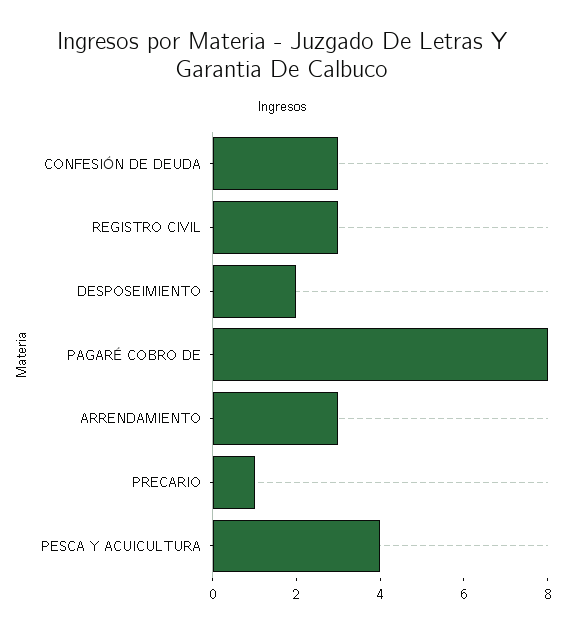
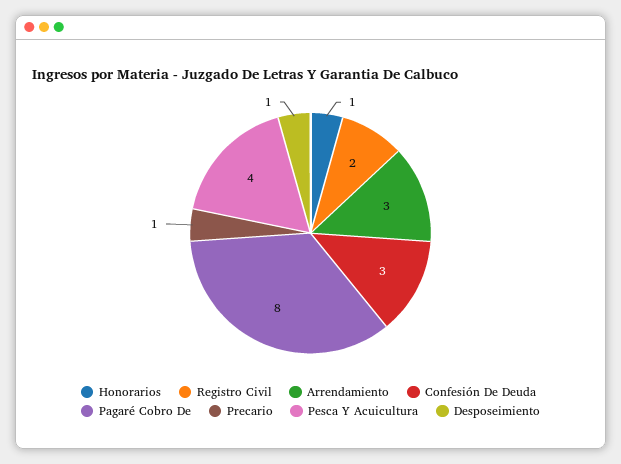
  {
    "CONFESIÓN DE DEUDA": 3,
-   "REGISTRO CIVIL": 3,
+   "REGISTRO CIVIL": 2,
-   "DESPOSEIMIENTO": 2,
+   "DESPOSEIMIENTO": 1,
    "PAGARÉ COBRO DE": 8,
    "ARRENDAMIENTO": 3,
    "PRECARIO": 1,
-   "PESCA Y ACUICULTURA": 4
+   "PESCA Y ACUICULTURA": 4,
+   "Honorarios": 1
  }

